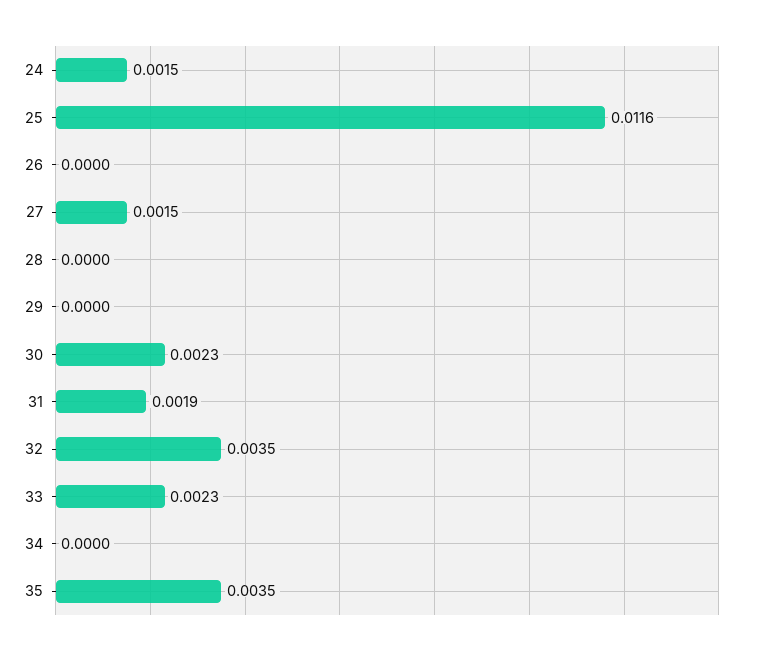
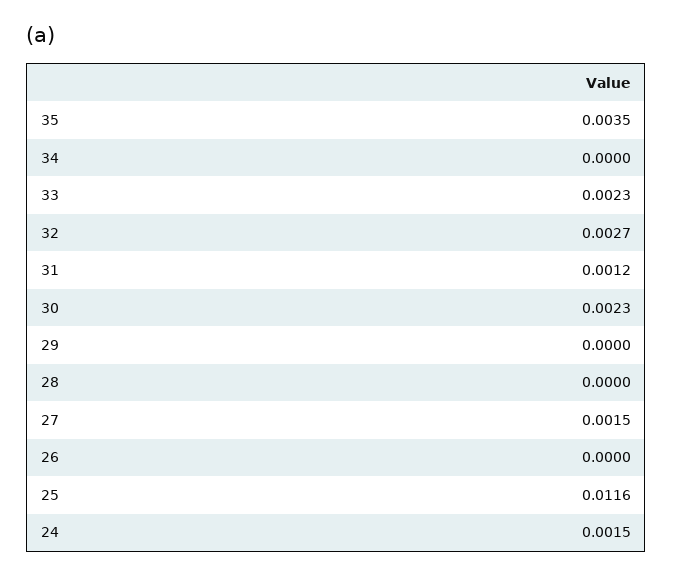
  {
    "24": 0.0015,
    "25": 0.0116,
    "26": 0,
    "27": 0.0015,
    "28": 0,
    "29": 0,
    "30": 0.0023,
-   "31": 0.0019,
+   "31": 0.0012,
-   "32": 0.0035,
+   "32": 0.0027,
    "33": 0.0023,
    "34": 0,
    "35": 0.0035
  }

